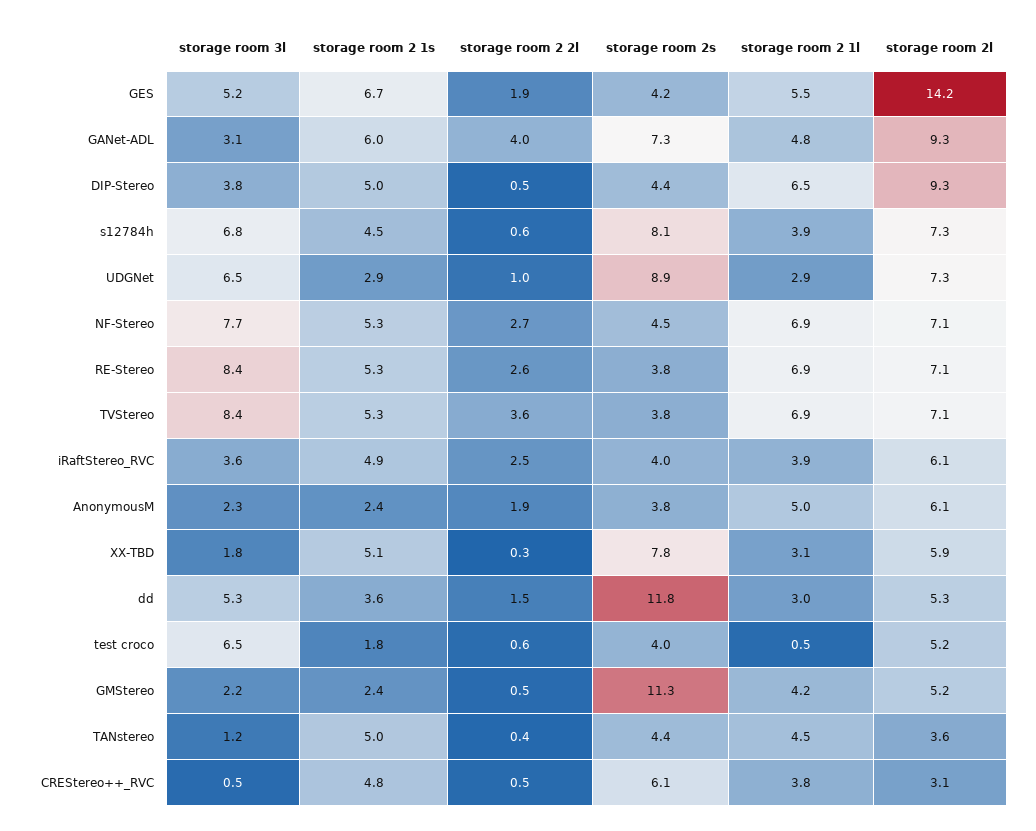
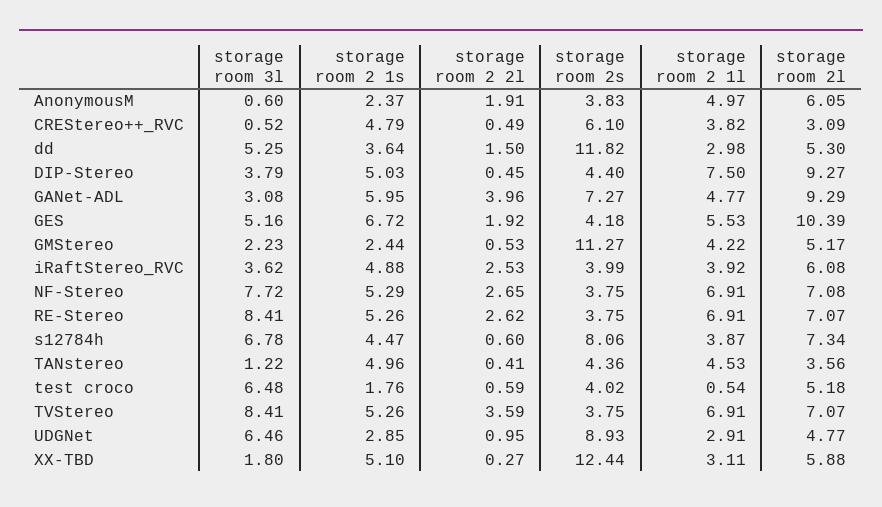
  {
    "storage room 3l": {
      "GES": 5.16,
      "GANet-ADL": 3.08,
      "DIP-Stereo": 3.79,
      "s12784h": 6.78,
      "UDGNet": 6.46,
      "NF-Stereo": 7.72,
      "RE-Stereo": 8.41,
      "TVStereo": 8.41,
      "iRaftStereo_RVC": 3.62,
-     "AnonymousM": 2.3,
+     "AnonymousM": 0.6,
      "XX-TBD": 1.8,
      "dd": 5.25,
      "test croco": 6.48,
      "GMStereo": 2.23,
      "TANstereo": 1.22,
      "CREStereo++_RVC": 0.52
    },
    "storage room 2 1s": {
      "GES": 6.72,
      "GANet-ADL": 5.95,
      "DIP-Stereo": 5.03,
      "s12784h": 4.47,
      "UDGNet": 2.85,
      "NF-Stereo": 5.29,
      "RE-Stereo": 5.26,
      "TVStereo": 5.26,
      "iRaftStereo_RVC": 4.88,
      "AnonymousM": 2.37,
      "XX-TBD": 5.1,
      "dd": 3.64,
      "test croco": 1.76,
      "GMStereo": 2.44,
      "TANstereo": 4.96,
      "CREStereo++_RVC": 4.79
    },
    "storage room 2 2l": {
      "GES": 1.92,
      "GANet-ADL": 3.96,
      "DIP-Stereo": 0.45,
      "s12784h": 0.6,
      "UDGNet": 0.95,
      "NF-Stereo": 2.65,
      "RE-Stereo": 2.62,
      "TVStereo": 3.59,
      "iRaftStereo_RVC": 2.53,
      "AnonymousM": 1.91,
      "XX-TBD": 0.27,
      "dd": 1.5,
      "test croco": 0.59,
      "GMStereo": 0.53,
      "TANstereo": 0.41,
      "CREStereo++_RVC": 0.49
    },
    "storage room 2s": {
      "GES": 4.18,
      "GANet-ADL": 7.27,
      "DIP-Stereo": 4.4,
      "s12784h": 8.06,
      "UDGNet": 8.93,
-     "NF-Stereo": 4.5,
+     "NF-Stereo": 3.75,
      "RE-Stereo": 3.75,
      "TVStereo": 3.75,
      "iRaftStereo_RVC": 3.99,
      "AnonymousM": 3.83,
-     "XX-TBD": 7.8,
+     "XX-TBD": 12.44,
      "dd": 11.82,
      "test croco": 4.02,
      "GMStereo": 11.27,
      "TANstereo": 4.36,
      "CREStereo++_RVC": 6.1
    },
    "storage room 2 1l": {
      "GES": 5.53,
      "GANet-ADL": 4.77,
-     "DIP-Stereo": 6.5,
+     "DIP-Stereo": 7.5,
      "s12784h": 3.87,
      "UDGNet": 2.91,
      "NF-Stereo": 6.91,
      "RE-Stereo": 6.91,
      "TVStereo": 6.91,
      "iRaftStereo_RVC": 3.92,
      "AnonymousM": 4.97,
      "XX-TBD": 3.11,
      "dd": 2.98,
      "test croco": 0.54,
      "GMStereo": 4.22,
      "TANstereo": 4.53,
      "CREStereo++_RVC": 3.82
    },
    "storage room 2l": {
-     "GES": 14.2,
+     "GES": 10.39,
      "GANet-ADL": 9.29,
      "DIP-Stereo": 9.27,
      "s12784h": 7.34,
-     "UDGNet": 7.3,
+     "UDGNet": 4.77,
      "NF-Stereo": 7.08,
      "RE-Stereo": 7.07,
      "TVStereo": 7.07,
      "iRaftStereo_RVC": 6.08,
      "AnonymousM": 6.05,
      "XX-TBD": 5.88,
      "dd": 5.3,
      "test croco": 5.18,
      "GMStereo": 5.17,
      "TANstereo": 3.56,
      "CREStereo++_RVC": 3.09
    }
  }

